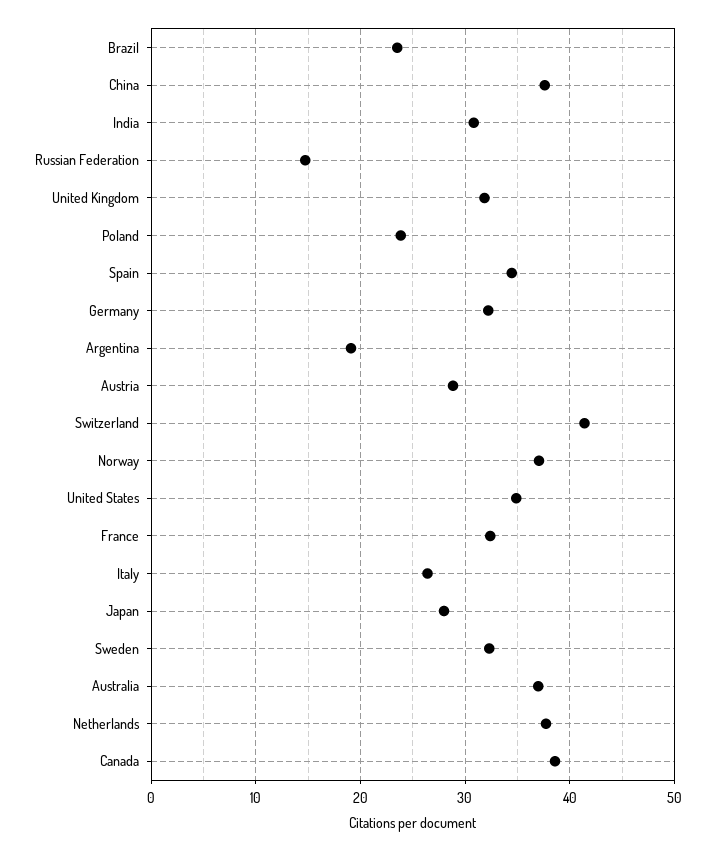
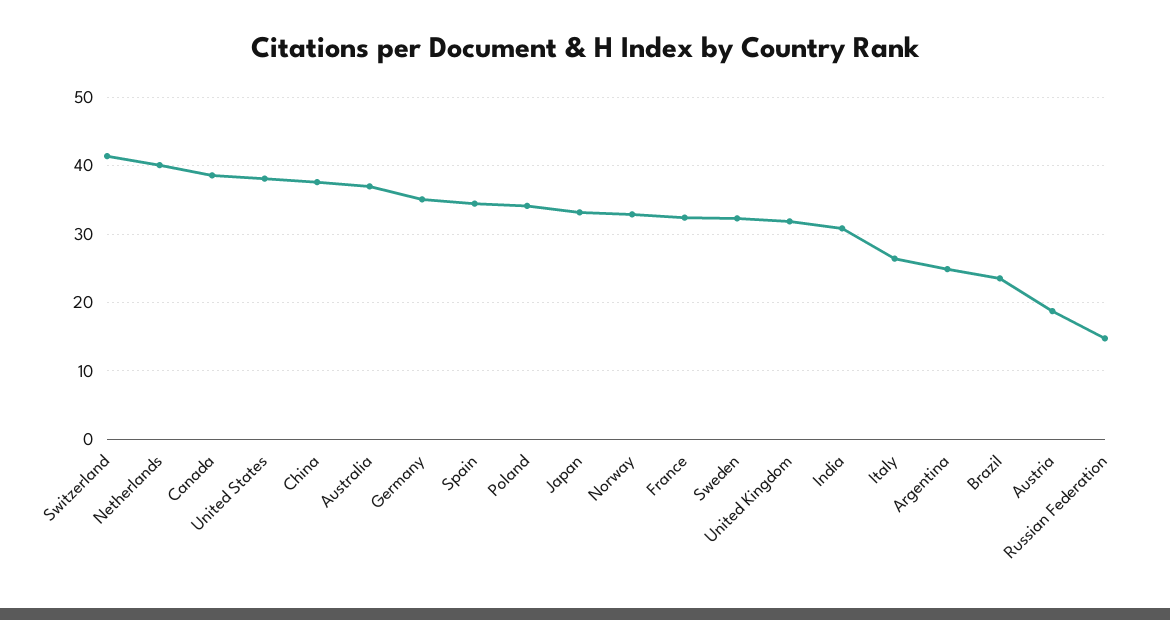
  {
    "Brazil": 24,
    "China": 38,
    "India": 31,
    "Russian Federation": 15,
    "United Kingdom": 32,
-   "Poland": 24,
+   "Poland": 34,
    "Spain": 34,
-   "Germany": 32,
+   "Germany": 35,
-   "Argentina": 19,
+   "Argentina": 25,
-   "Austria": 29,
+   "Austria": 19,
    "Switzerland": 41,
-   "Norway": 37,
+   "Norway": 33,
-   "United States": 35,
+   "United States": 38,
    "France": 32,
    "Italy": 26,
-   "Japan": 28,
+   "Japan": 33,
    "Sweden": 32,
    "Australia": 37,
-   "Netherlands": 38,
+   "Netherlands": 40,
    "Canada": 39
  }

